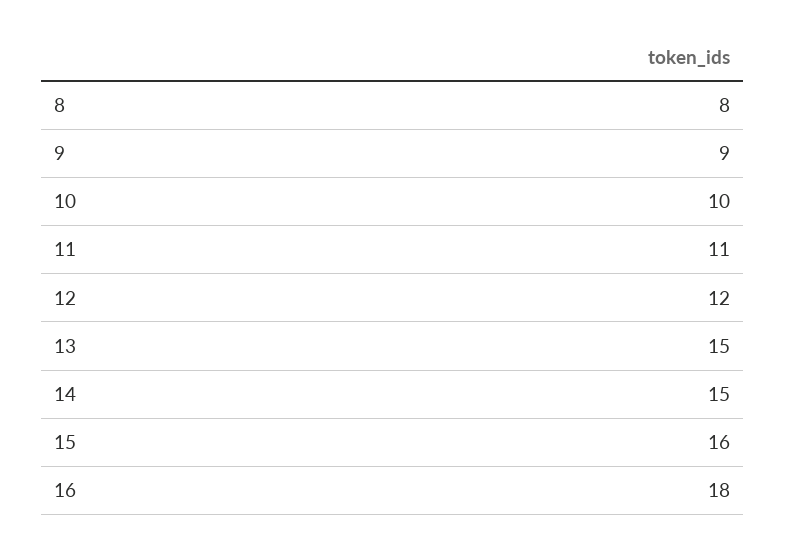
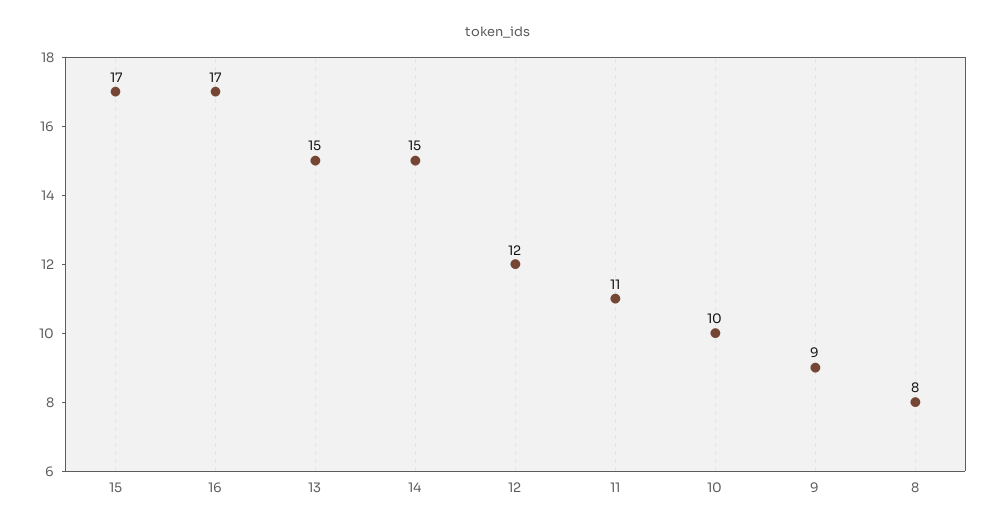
  {
    "8": 8,
    "9": 9,
    "10": 10,
    "11": 11,
    "12": 12,
    "13": 15,
    "14": 15,
-   "15": 16,
+   "15": 17,
-   "16": 18
+   "16": 17
  }

